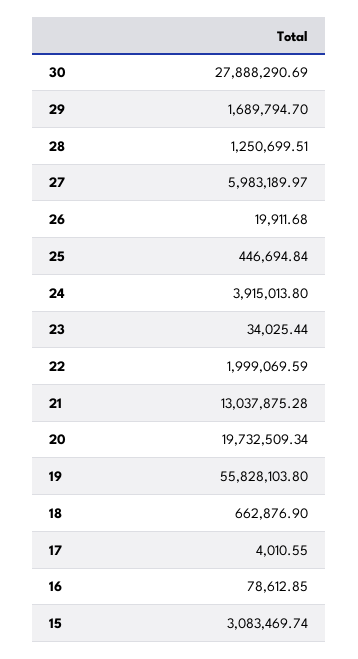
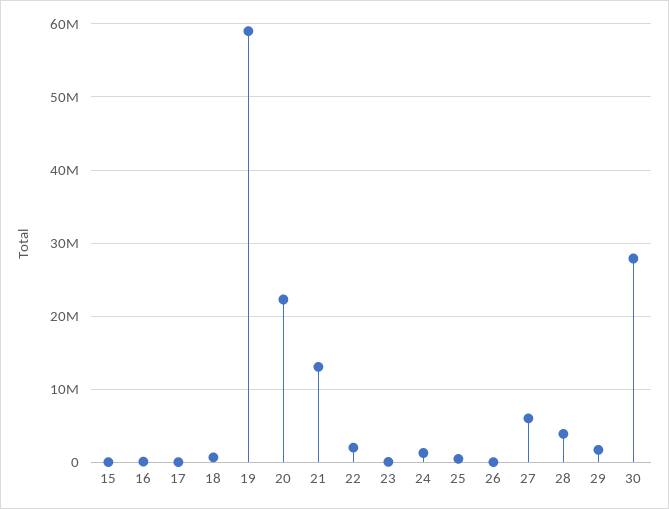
  {
    "30": 27888290.69,
    "29": 1689794.7,
-   "28": 1250699.51,
+   "28": 4000000,
    "27": 5983189.97,
    "26": 19911.68,
    "25": 446694.84,
-   "24": 3915013.8,
+   "24": 1000000,
    "23": 34025.44,
    "22": 1999069.59,
    "21": 13037875.28,
-   "20": 19732509.34,
+   "20": 22000000,
-   "19": 55828103.8,
+   "19": 59000000,
    "18": 662876.9,
    "17": 4010.55,
    "16": 78612.85,
-   "15": 3083469.74
+   "15": 0
  }

